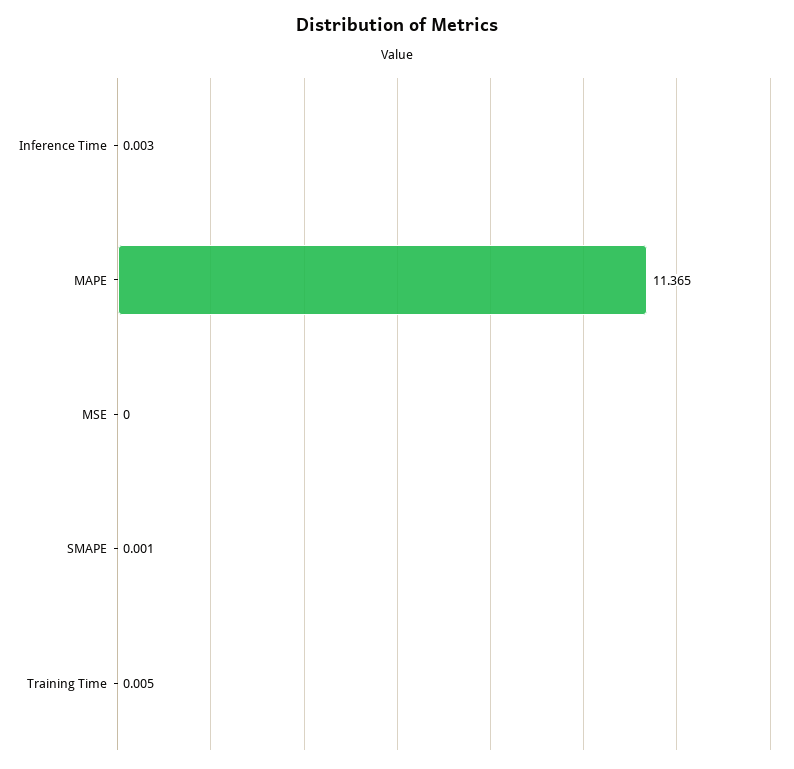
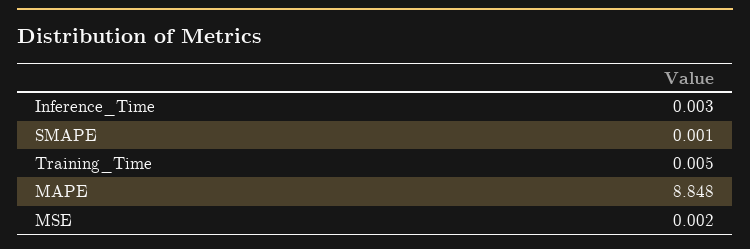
  {
    "Inference Time": 0.003,
-   "MAPE": 11.365,
+   "MAPE": 8.848,
-   "MSE": 0,
+   "MSE": 0.002,
    "SMAPE": 0.001,
    "Training Time": 0.005
  }

